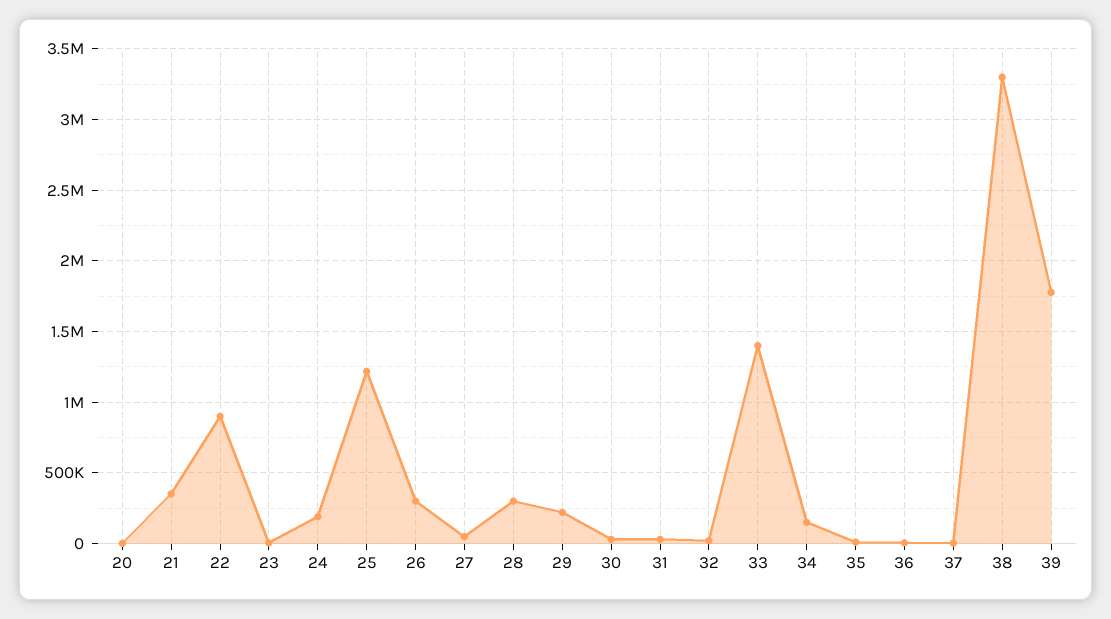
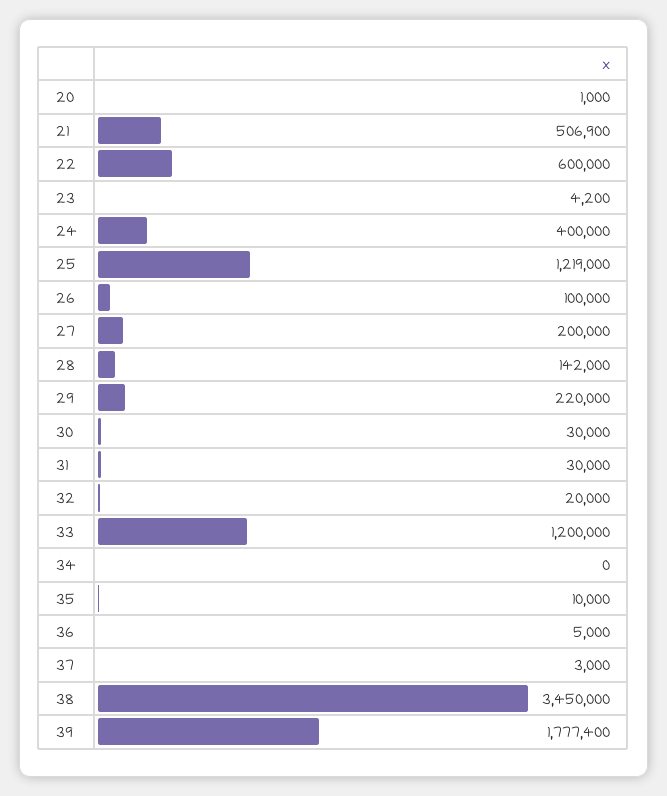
  {
    "20": 1000,
-   "21": 350000,
+   "21": 506900,
-   "22": 900000,
+   "22": 600000,
    "23": 4200,
-   "24": 200000,
+   "24": 400000,
    "25": 1219000,
-   "26": 300000,
+   "26": 100000,
-   "27": 50000,
+   "27": 200000,
-   "28": 300000,
+   "28": 142000,
    "29": 220000,
    "30": 30000,
    "31": 30000,
    "32": 20000,
-   "33": 1400000,
+   "33": 1200000,
-   "34": 150000,
+   "34": 0,
    "35": 10000,
    "36": 5000,
    "37": 3000,
-   "38": 3300000,
+   "38": 3450000,
    "39": 1777400
  }

